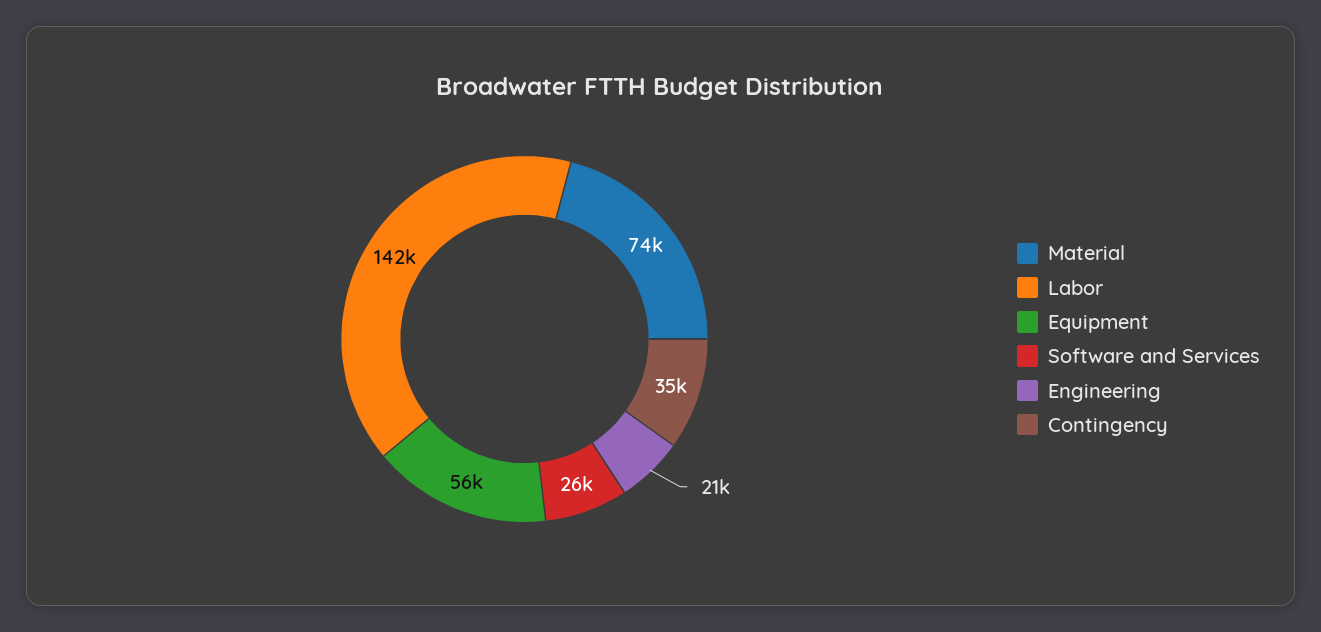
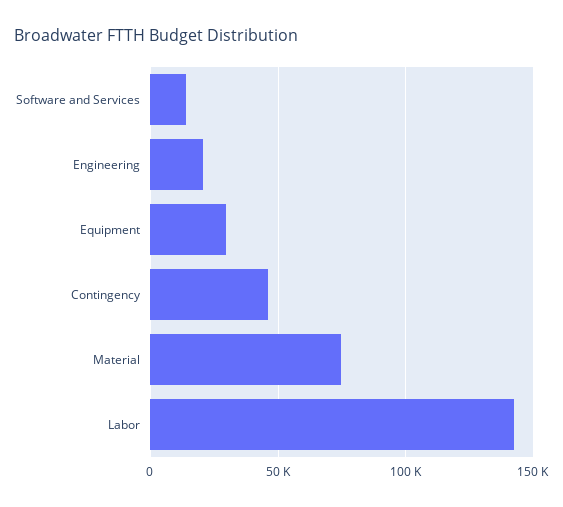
  {
    "Material": 74000,
    "Labor": 142000,
-   "Equipment": 56000,
+   "Equipment": 30000,
-   "Software and Services": 26000,
+   "Software and Services": 15000,
    "Engineering": 21000,
-   "Contingency": 35000
+   "Contingency": 45000
  }

